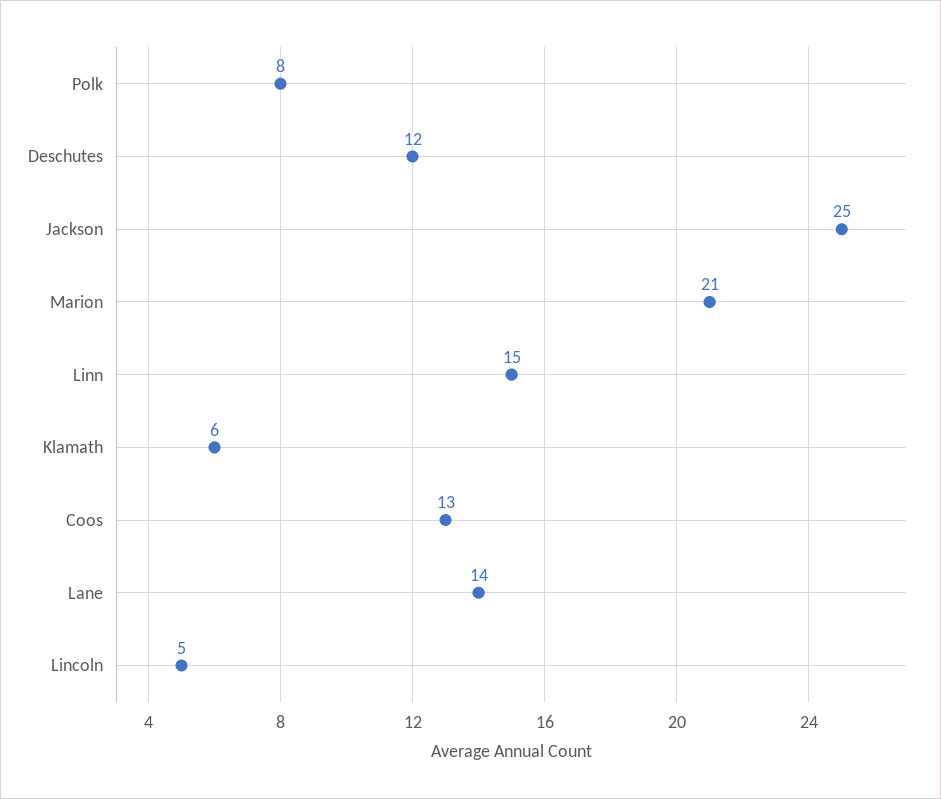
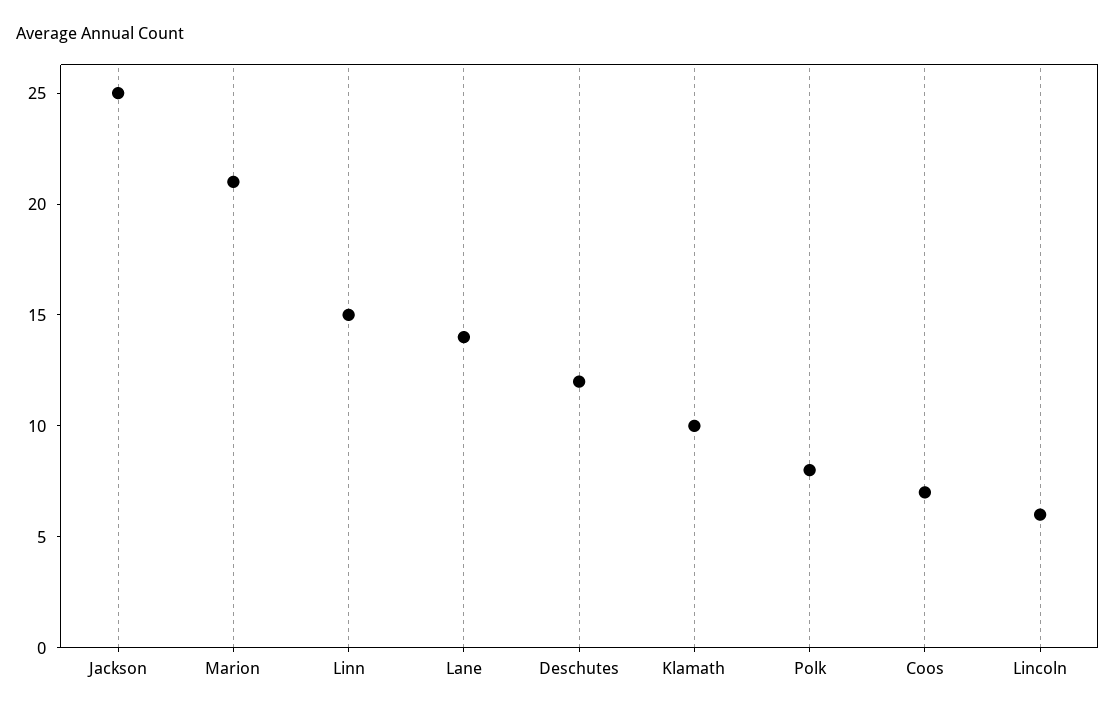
  {
    "Polk": 8,
    "Deschutes": 12,
    "Jackson": 25,
    "Marion": 21,
    "Linn": 15,
-   "Klamath": 6,
+   "Klamath": 10,
-   "Coos": 13,
+   "Coos": 7,
    "Lane": 14,
-   "Lincoln": 5
+   "Lincoln": 6
  }

